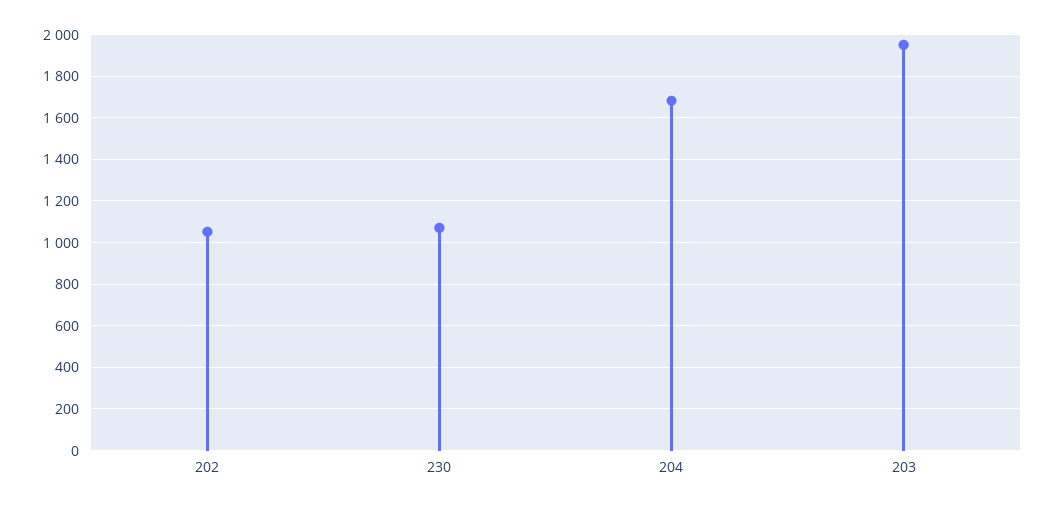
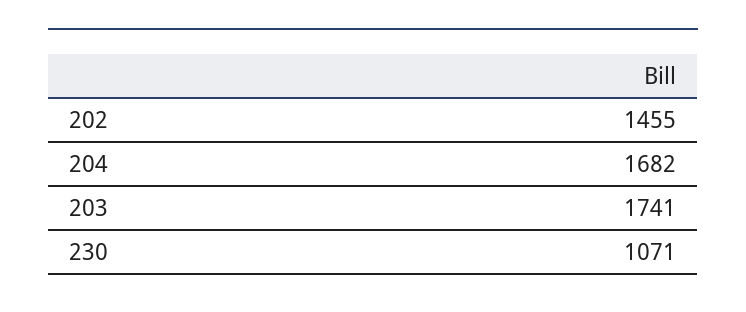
  {
-   "202": 1050,
+   "202": 1455,
    "230": 1071,
    "204": 1682,
-   "203": 1950
+   "203": 1741
  }

